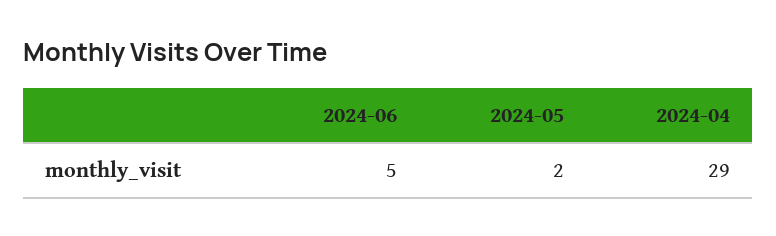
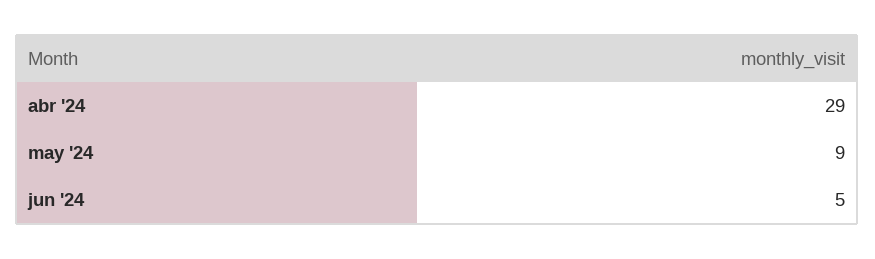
  {
    "2024-06": 5,
-   "2024-05": 2,
+   "2024-05": 9,
    "2024-04": 29
  }

